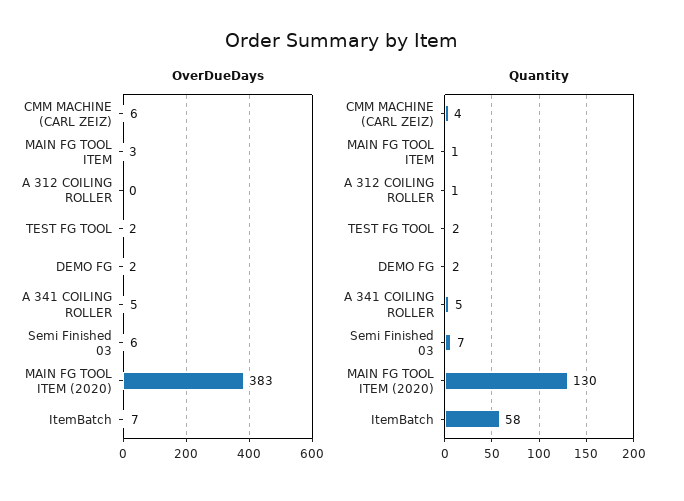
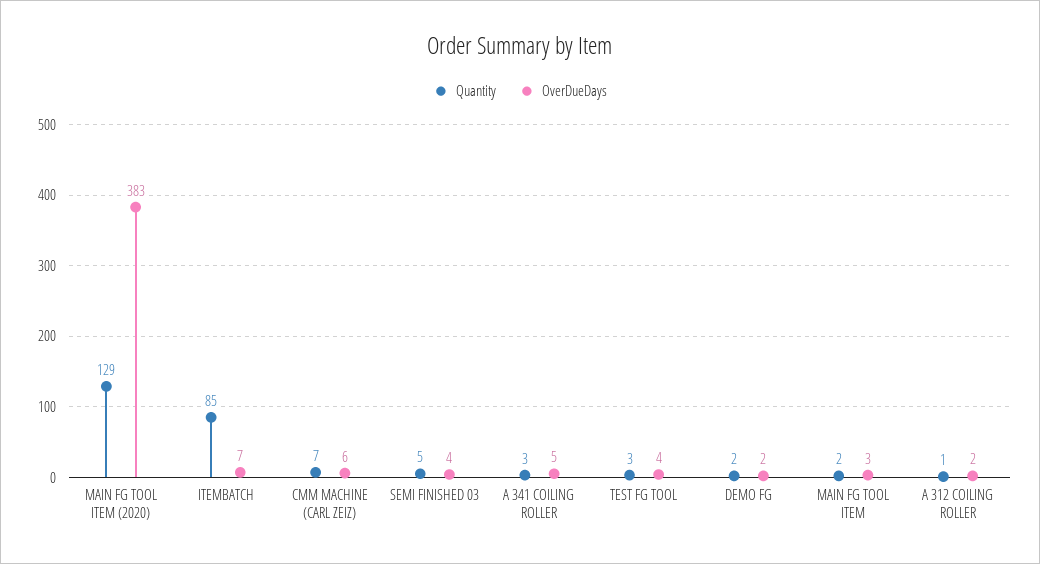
  {
    "OverDueDays": {
      "CMM MACHINE (CARL ZEIZ)": 6,
      "MAIN FG TOOL ITEM": 3,
-     "A 312 COILING ROLLER": 0,
+     "A 312 COILING ROLLER": 2,
-     "TEST FG TOOL": 2,
+     "TEST FG TOOL": 4,
      "DEMO FG": 2,
      "A 341 COILING ROLLER": 5,
-     "Semi Finished 03": 6,
+     "Semi Finished 03": 4,
      "MAIN FG TOOL ITEM (2020)": 383,
      "ItemBatch": 7
    },
    "Quantity": {
-     "CMM MACHINE (CARL ZEIZ)": 4,
+     "CMM MACHINE (CARL ZEIZ)": 7,
-     "MAIN FG TOOL ITEM": 1,
+     "MAIN FG TOOL ITEM": 2,
      "A 312 COILING ROLLER": 1,
-     "TEST FG TOOL": 2,
+     "TEST FG TOOL": 3,
      "DEMO FG": 2,
-     "A 341 COILING ROLLER": 5,
+     "A 341 COILING ROLLER": 3,
-     "Semi Finished 03": 7,
+     "Semi Finished 03": 5,
-     "MAIN FG TOOL ITEM (2020)": 130,
+     "MAIN FG TOOL ITEM (2020)": 129,
-     "ItemBatch": 58
+     "ItemBatch": 85
    }
  }

